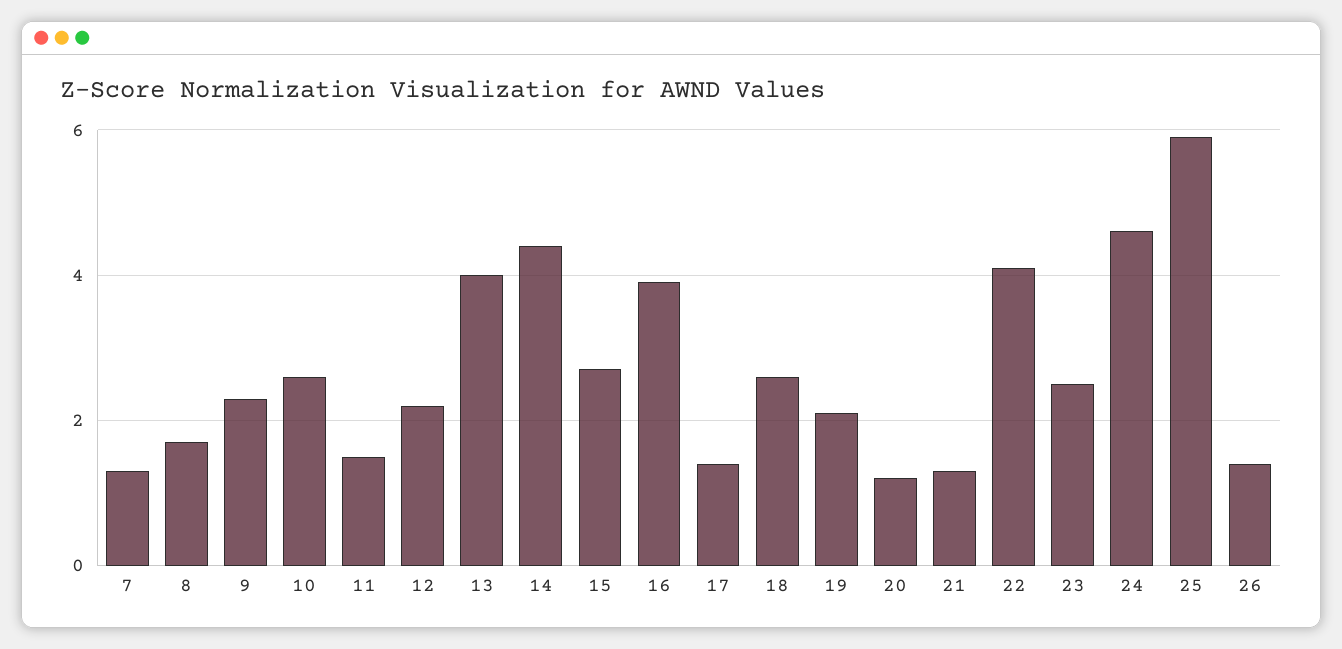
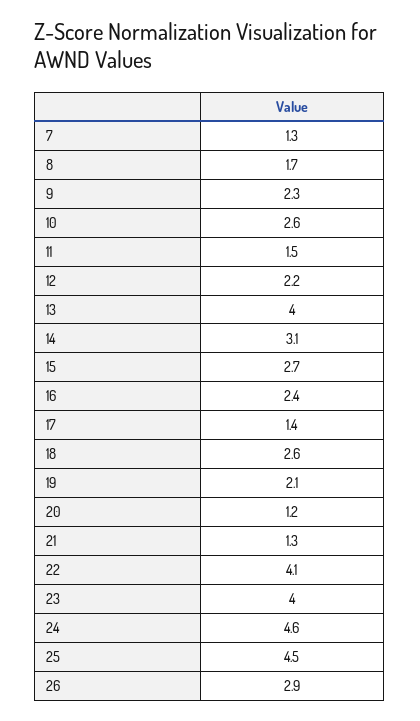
  {
    "7": 1.3,
    "8": 1.7,
    "9": 2.3,
    "10": 2.6,
    "11": 1.5,
    "12": 2.2,
    "13": 4,
-   "14": 4.5,
+   "14": 3.1,
    "15": 2.7,
-   "16": 4,
+   "16": 2.4,
    "17": 1.4,
    "18": 2.6,
    "19": 2.1,
    "20": 1.2,
    "21": 1.3,
    "22": 4.1,
-   "23": 2.5,
+   "23": 4,
    "24": 4.6,
-   "25": 6,
+   "25": 4.5,
-   "26": 1.5
+   "26": 2.9
  }

